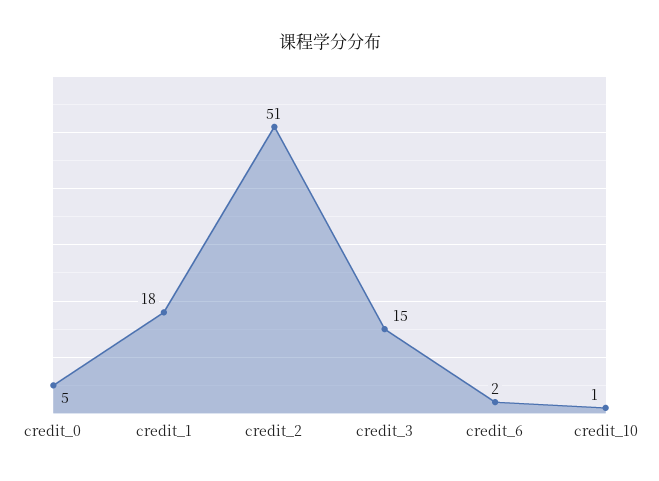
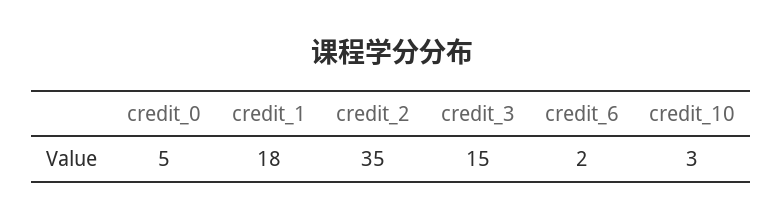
  {
    "credit_0": 5,
    "credit_1": 18,
-   "credit_2": 51,
+   "credit_2": 35,
    "credit_3": 15,
    "credit_6": 2,
-   "credit_10": 1
+   "credit_10": 3
  }

